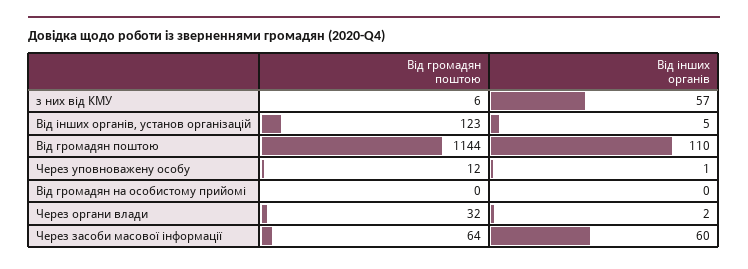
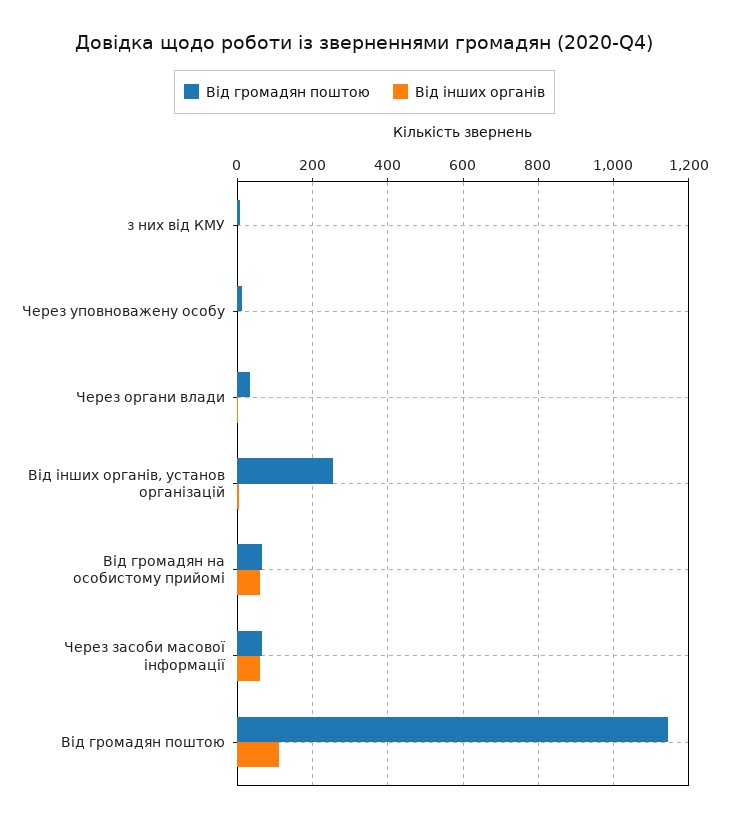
  {
    "Від громадян поштою": {
      "з них від КМУ": 6,
-     "Від інших органів, установ організацій": 123,
+     "Від інших органів, установ організацій": 260,
      "Від громадян поштою": 1144,
      "Через уповноважену особу": 12,
-     "Від громадян на особистому прийомі": 0,
+     "Від громадян на особистому прийомі": 60,
      "Через органи влади": 32,
      "Через засоби масової інформації": 64
    },
    "Від інших органів": {
-     "з них від КМУ": 57,
+     "з них від КМУ": 0,
      "Від інших органів, установ організацій": 5,
      "Від громадян поштою": 110,
      "Через уповноважену особу": 1,
-     "Від громадян на особистому прийомі": 0,
+     "Від громадян на особистому прийомі": 60,
      "Через органи влади": 2,
      "Через засоби масової інформації": 60
    }
  }

